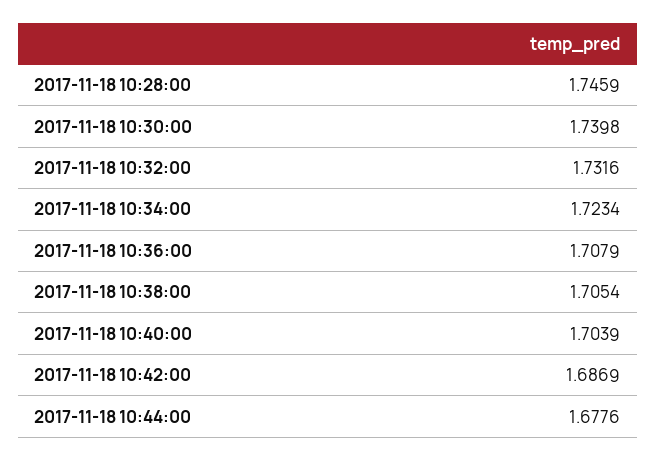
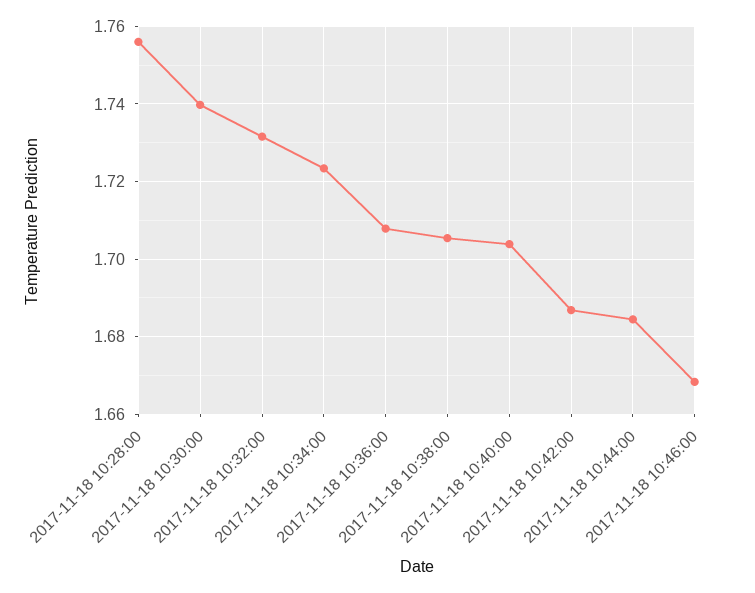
  {
-   "2017-11-18 10:28:00": 1.7459,
+   "2017-11-18 10:28:00": 1.756,
    "2017-11-18 10:30:00": 1.7398,
    "2017-11-18 10:32:00": 1.7316,
    "2017-11-18 10:34:00": 1.7234,
    "2017-11-18 10:36:00": 1.7079,
    "2017-11-18 10:38:00": 1.7054,
    "2017-11-18 10:40:00": 1.7039,
    "2017-11-18 10:42:00": 1.6869,
-   "2017-11-18 10:44:00": 1.6776
+   "2017-11-18 10:44:00": 1.684,
+   "2017-11-18 10:46:00": 1.668
  }

